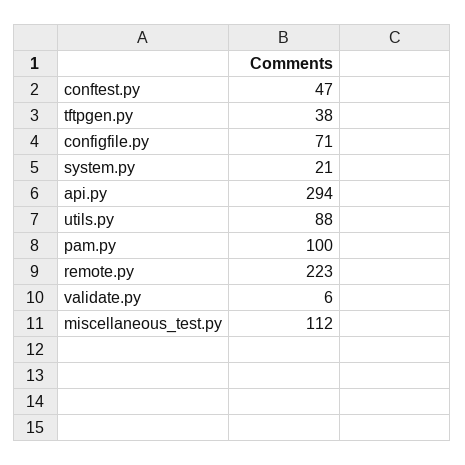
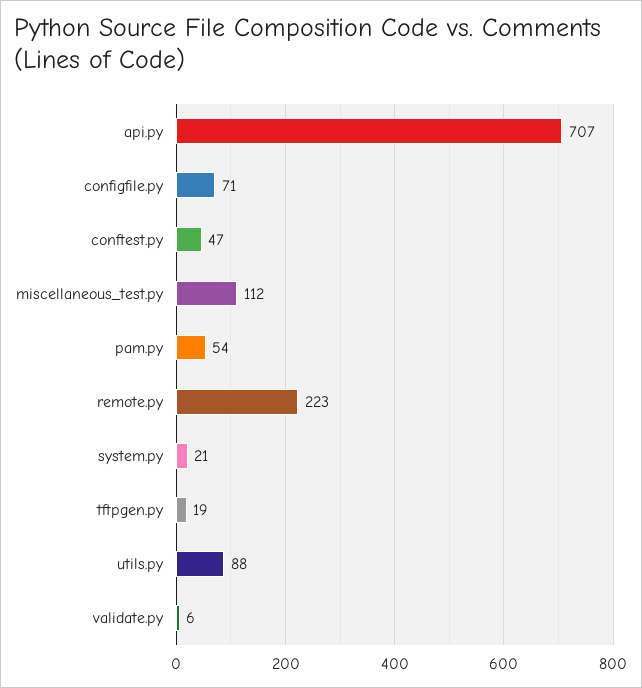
  {
    "conftest.py": 47,
-   "tftpgen.py": 38,
+   "tftpgen.py": 19,
    "configfile.py": 71,
    "system.py": 21,
-   "api.py": 294,
+   "api.py": 707,
    "utils.py": 88,
-   "pam.py": 100,
+   "pam.py": 54,
    "remote.py": 223,
    "validate.py": 6,
    "miscellaneous_test.py": 112
  }

